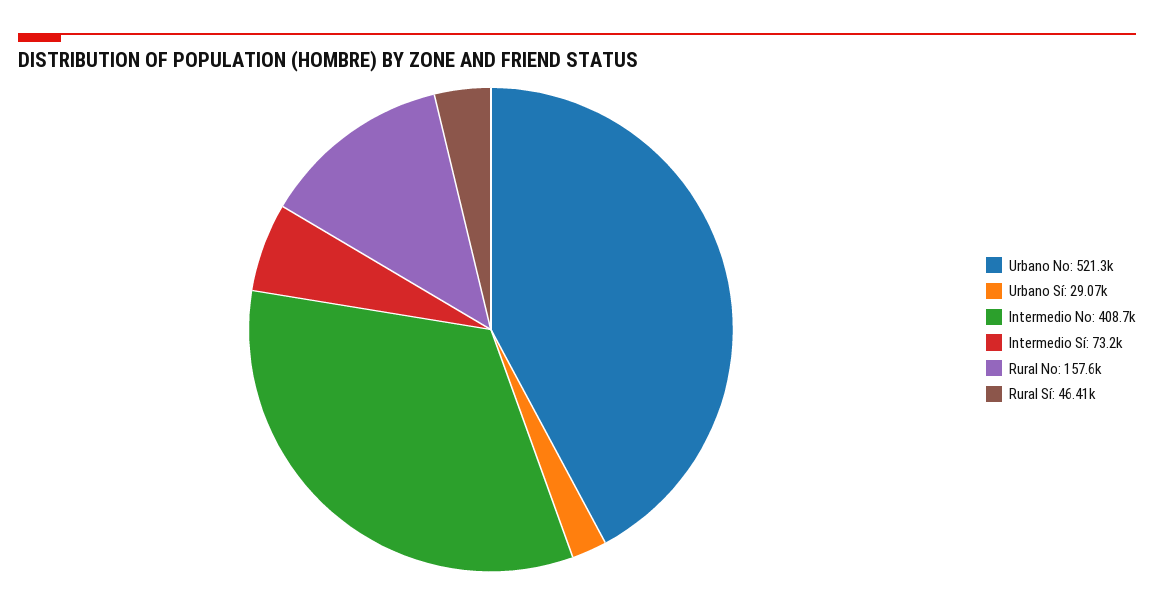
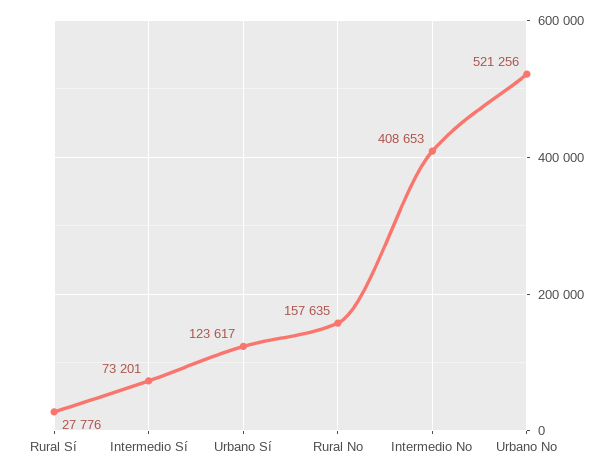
  {
    "Urbano No": 521256,
-   "Urbano Sí": 29070,
+   "Urbano Sí": 123617,
    "Intermedio No": 408653,
    "Intermedio Sí": 73201,
    "Rural No": 157635,
-   "Rural Sí": 46410
+   "Rural Sí": 27776
  }

